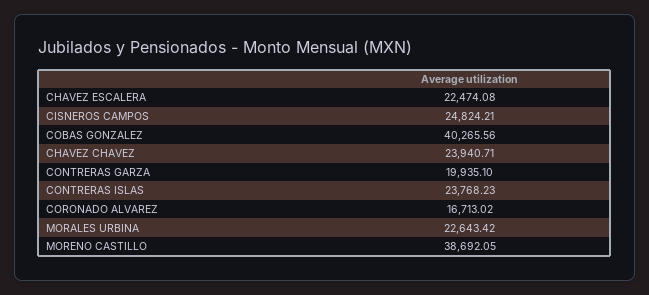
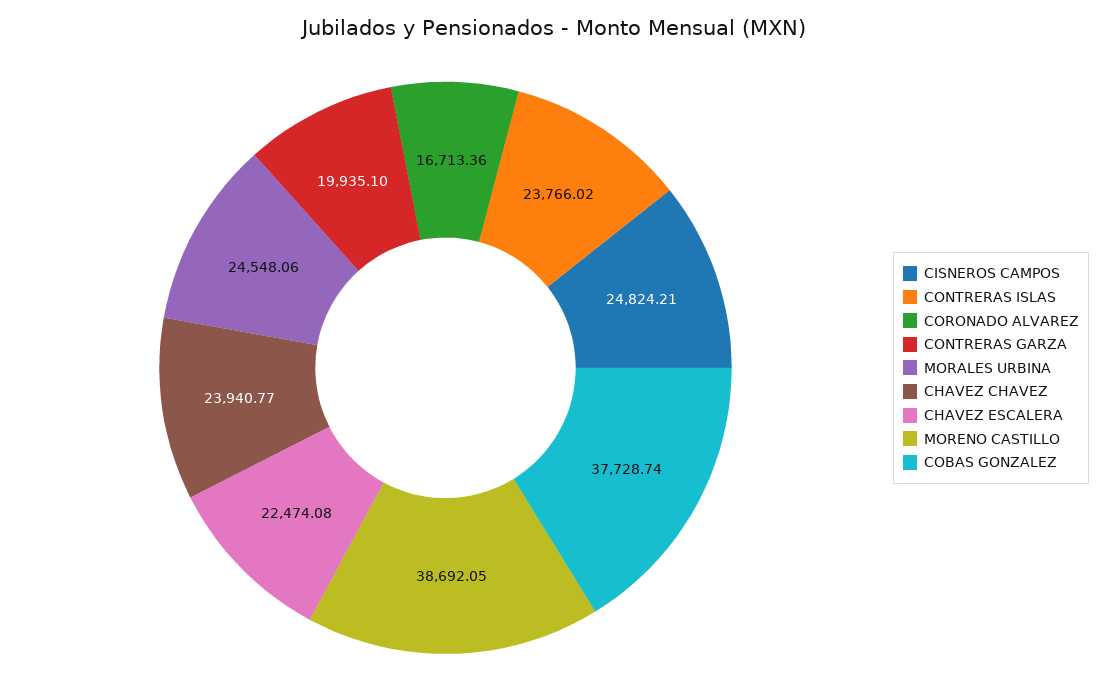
  {
    "CHAVEZ ESCALERA": 22474.08,
    "CISNEROS CAMPOS": 24824.21,
-   "COBAS GONZALEZ": 40265.56,
+   "COBAS GONZALEZ": 37728.74,
-   "CHAVEZ CHAVEZ": 23940.71,
+   "CHAVEZ CHAVEZ": 23940.77,
    "CONTRERAS GARZA": 19935.1,
-   "CONTRERAS ISLAS": 23768.23,
+   "CONTRERAS ISLAS": 23766.02,
-   "CORONADO ALVAREZ": 16713.02,
+   "CORONADO ALVAREZ": 16713.36,
-   "MORALES URBINA": 22643.42,
+   "MORALES URBINA": 24548.06,
    "MORENO CASTILLO": 38692.05
  }

